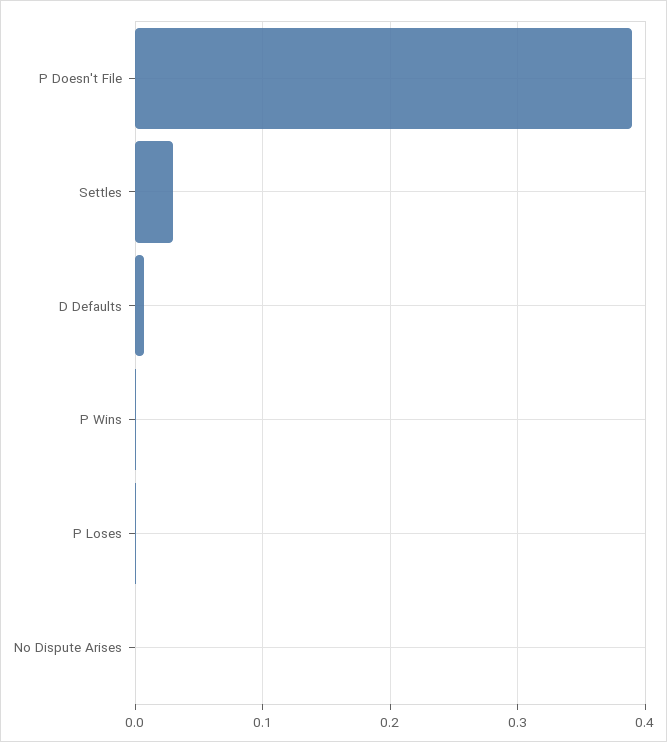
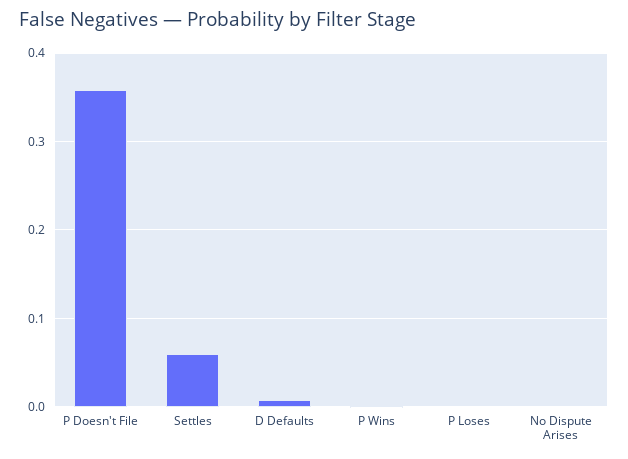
  {
-   "P Doesn't File": 0.39,
+   "P Doesn't File": 0.36,
-   "Settles": 0.03,
+   "Settles": 0.06,
    "D Defaults": 0.01,
    "P Wins": 0,
    "P Loses": 0,
    "No Dispute Arises": 0
  }

